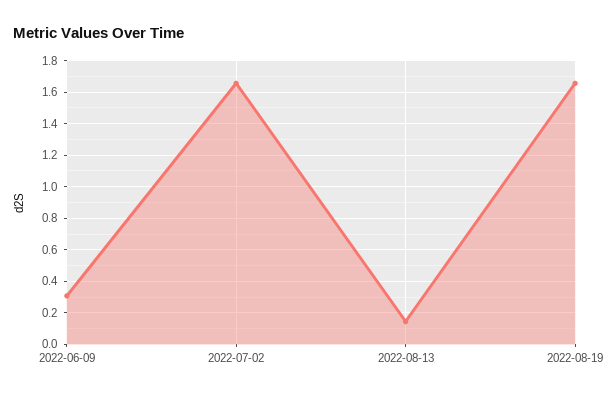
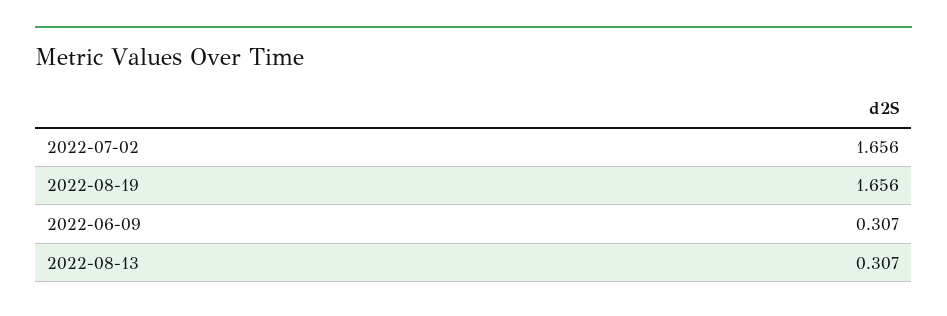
  {
    "2022-06-09": 0.307,
    "2022-07-02": 1.656,
-   "2022-08-13": 0.15,
+   "2022-08-13": 0.307,
    "2022-08-19": 1.656
  }

